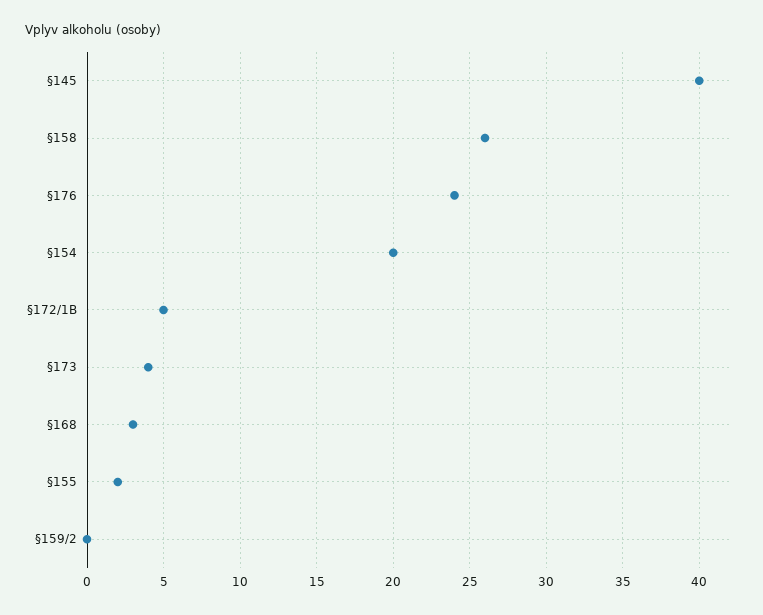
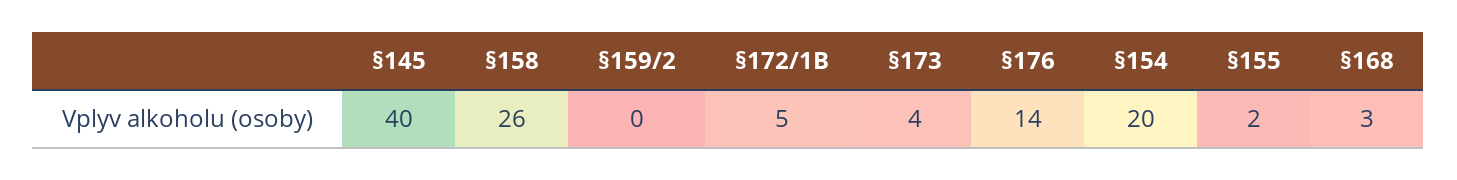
  {
    "§145": 40,
    "§158": 26,
-   "§176": 24,
+   "§176": 14,
    "§154": 20,
    "§172/1B": 5,
    "§173": 4,
    "§168": 3,
    "§155": 2,
    "§159/2": 0
  }

